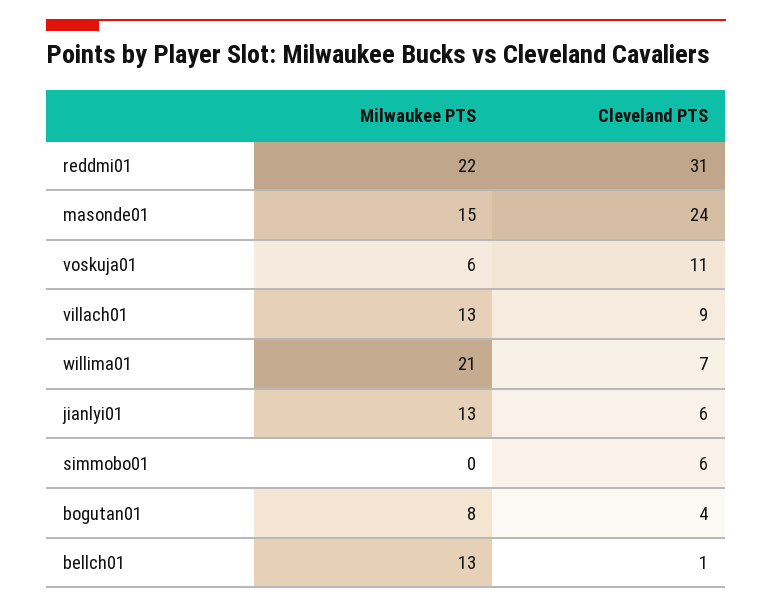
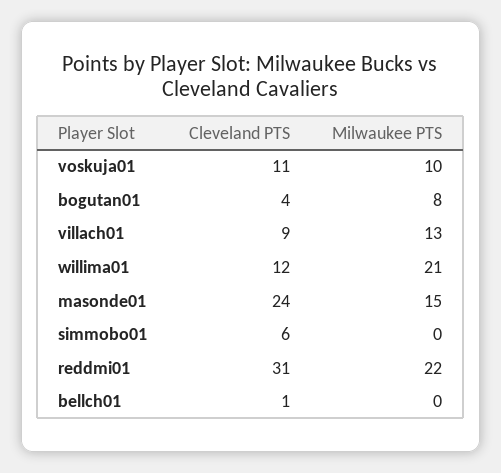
  {
    "Milwaukee PTS": {
      "reddmi01": 22,
      "masonde01": 15,
-     "voskuja01": 6,
+     "voskuja01": 10,
      "villach01": 13,
      "willima01": 21,
-     "jianlyi01": 13,
      "simmobo01": 0,
      "bogutan01": 8,
-     "bellch01": 13
+     "bellch01": 0
    },
    "Cleveland PTS": {
      "reddmi01": 31,
      "masonde01": 24,
      "voskuja01": 11,
      "villach01": 9,
-     "willima01": 7,
+     "willima01": 12,
-     "jianlyi01": 6,
      "simmobo01": 6,
      "bogutan01": 4,
      "bellch01": 1
    }
  }

